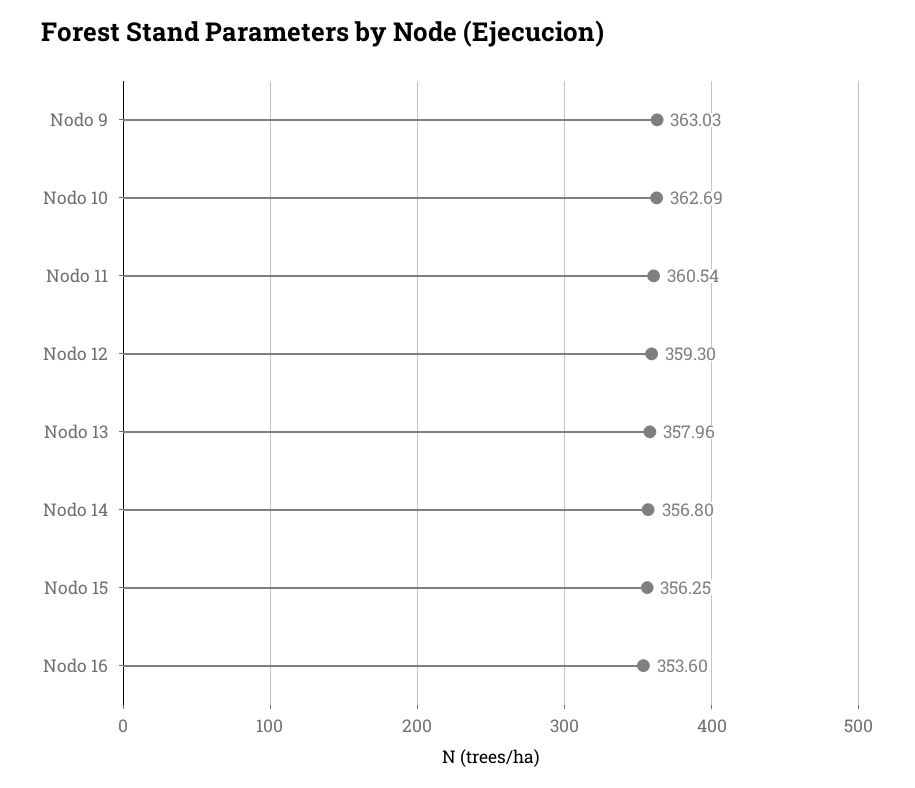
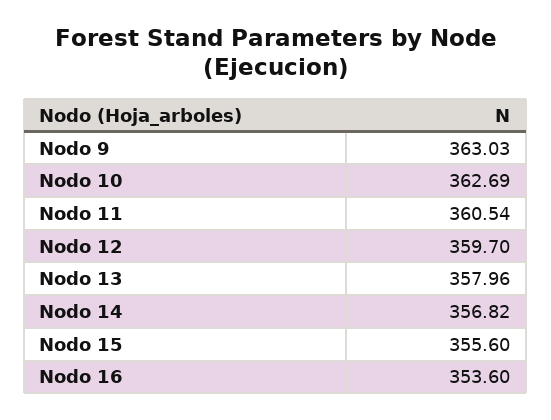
  {
    "Nodo 9": 363.03,
    "Nodo 10": 362.69,
    "Nodo 11": 360.54,
-   "Nodo 12": 359.3,
+   "Nodo 12": 359.7,
    "Nodo 13": 357.96,
-   "Nodo 14": 356.8,
+   "Nodo 14": 356.82,
-   "Nodo 15": 356.25,
+   "Nodo 15": 355.6,
    "Nodo 16": 353.6
  }

